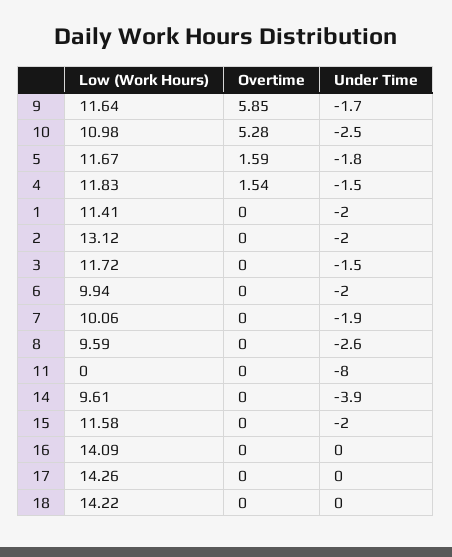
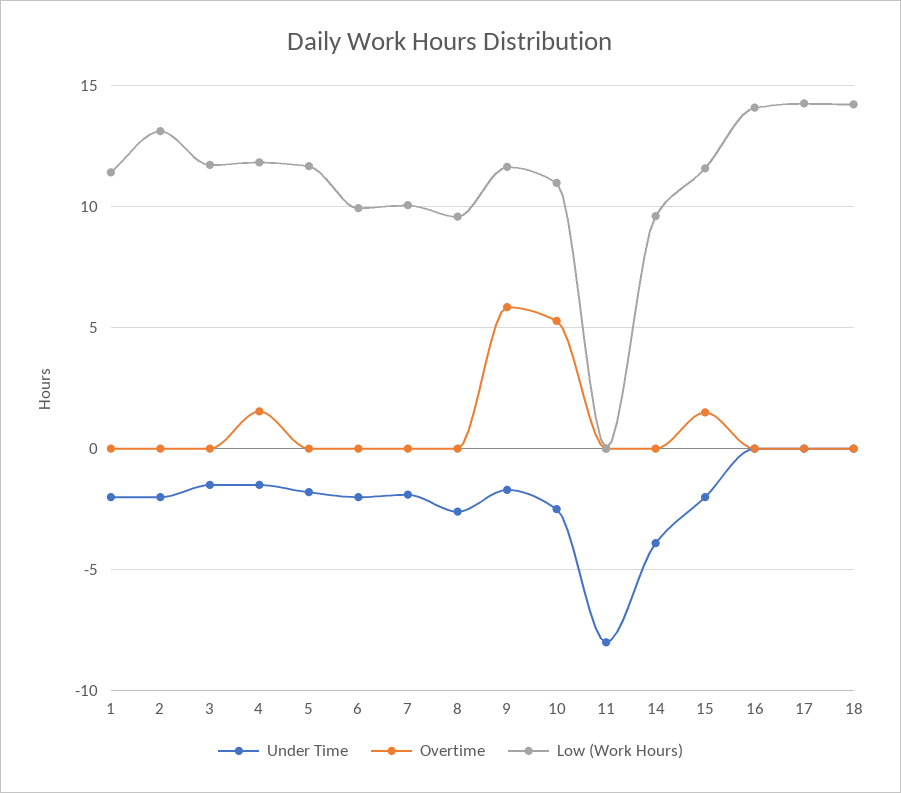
  {
    "Low (Work Hours)": {
      "9": 11.64,
      "10": 10.98,
      "5": 11.67,
      "4": 11.83,
      "1": 11.41,
      "2": 13.12,
      "3": 11.72,
      "6": 9.94,
      "7": 10.06,
      "8": 9.59,
      "11": 0,
      "14": 9.61,
      "15": 11.58,
      "16": 14.09,
      "17": 14.26,
      "18": 14.22
    },
    "Overtime": {
      "9": 5.85,
      "10": 5.28,
-     "5": 1.59,
+     "5": 0,
      "4": 1.54,
      "1": 0,
      "2": 0,
      "3": 0,
      "6": 0,
      "7": 0,
      "8": 0,
      "11": 0,
      "14": 0,
-     "15": 0,
+     "15": 1.5,
      "16": 0,
      "17": 0,
      "18": 0
    },
    "Under Time": {
      "9": -1.7,
      "10": -2.5,
      "5": -1.8,
      "4": -1.5,
      "1": -2,
      "2": -2,
      "3": -1.5,
      "6": -2,
      "7": -1.9,
      "8": -2.6,
      "11": -8,
      "14": -3.9,
      "15": -2,
      "16": 0,
      "17": 0,
      "18": 0
    }
  }

